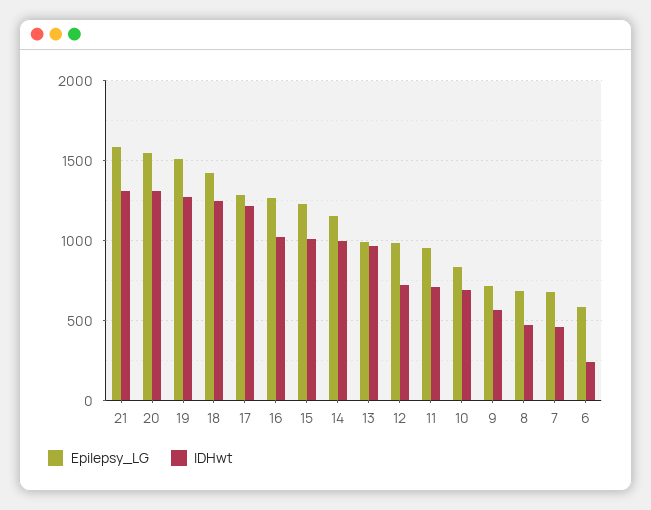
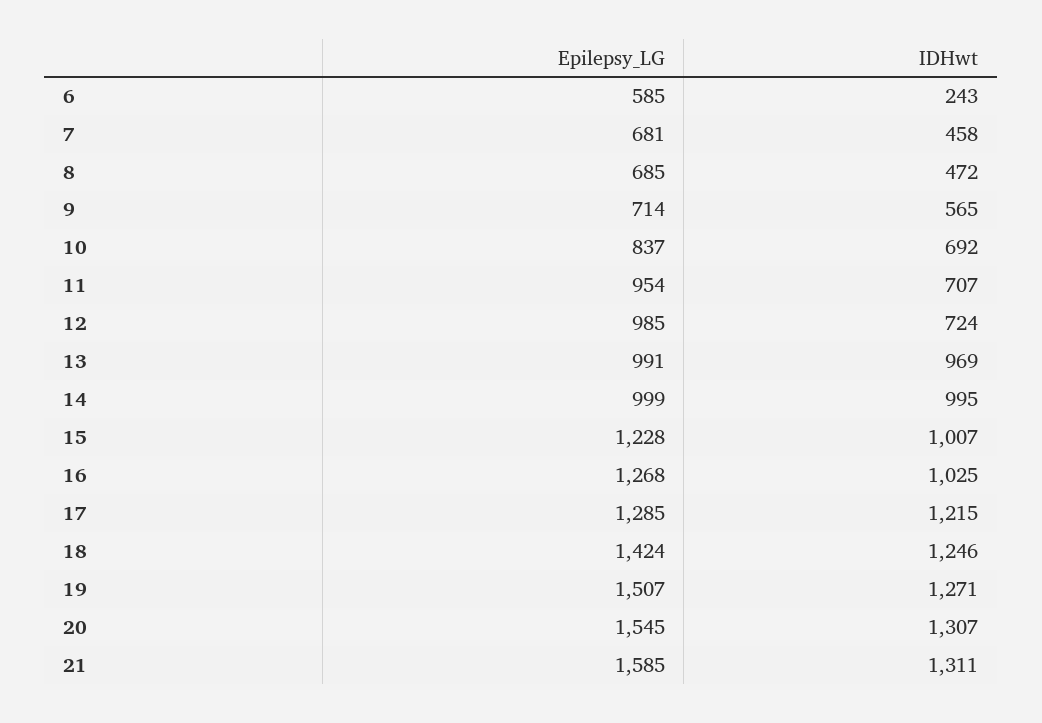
  {
    "Epilepsy_LG": {
      "21": 1585,
      "20": 1545,
      "19": 1507,
      "18": 1424,
      "17": 1285,
      "16": 1268,
      "15": 1228,
-     "14": 1150,
+     "14": 999,
      "13": 991,
      "12": 985,
      "11": 954,
      "10": 837,
      "9": 714,
      "8": 685,
      "7": 681,
      "6": 585
    },
    "IDHwt": {
      "21": 1311,
      "20": 1307,
      "19": 1271,
      "18": 1246,
      "17": 1215,
      "16": 1025,
      "15": 1007,
      "14": 995,
      "13": 969,
      "12": 724,
      "11": 707,
      "10": 692,
      "9": 565,
      "8": 472,
      "7": 458,
      "6": 243
    }
  }

